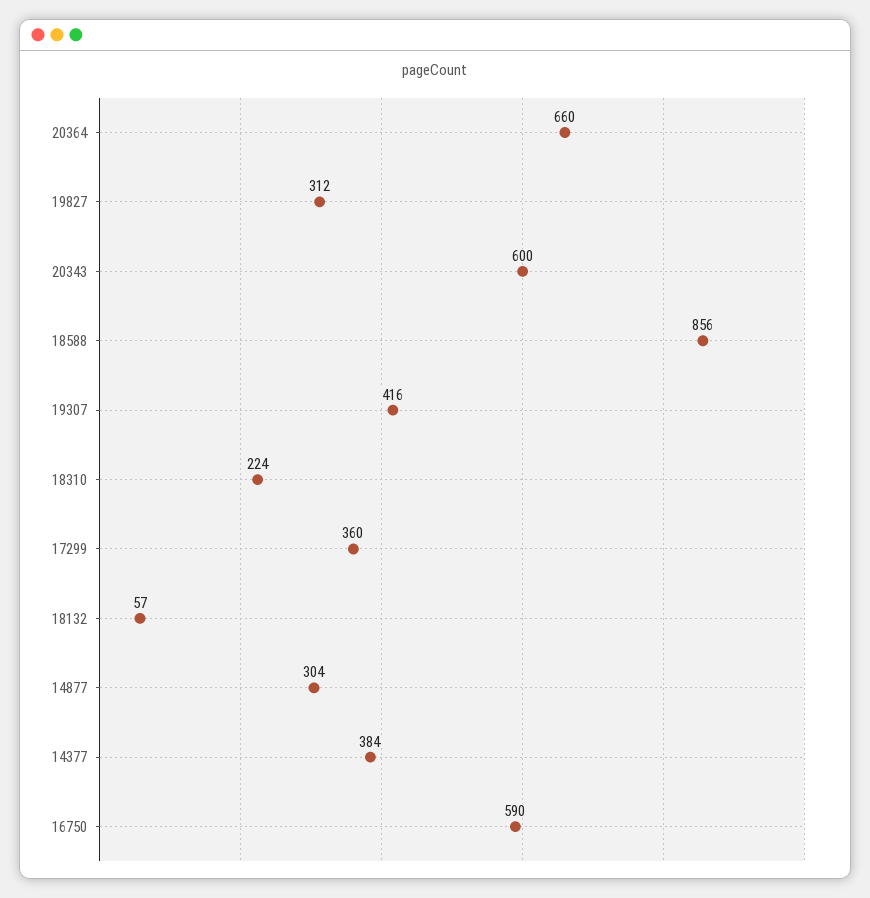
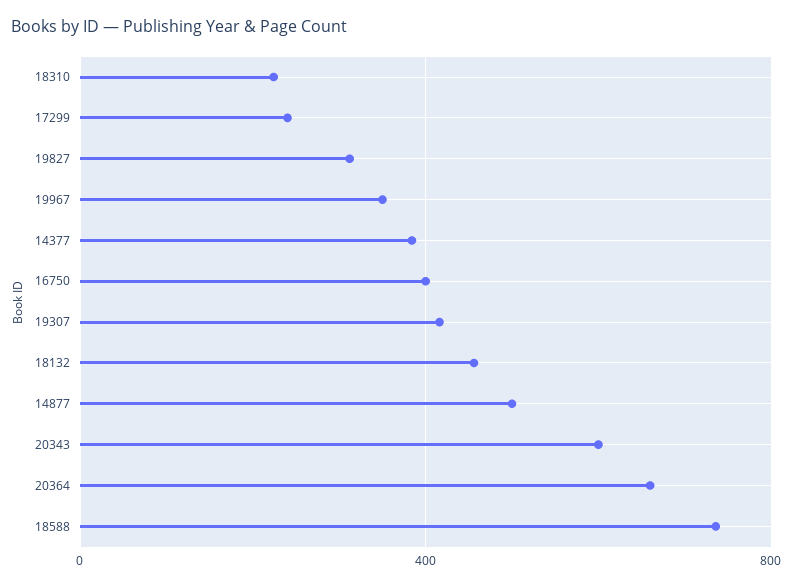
  {
    "20364": 660,
    "19827": 312,
    "20343": 600,
-   "18588": 856,
+   "18588": 750,
    "19307": 416,
    "18310": 224,
-   "17299": 360,
+   "17299": 250,
-   "18132": 57,
+   "18132": 450,
-   "14877": 304,
+   "14877": 500,
    "14377": 384,
-   "16750": 590
+   "16750": 400,
+   "19967": 350
  }

